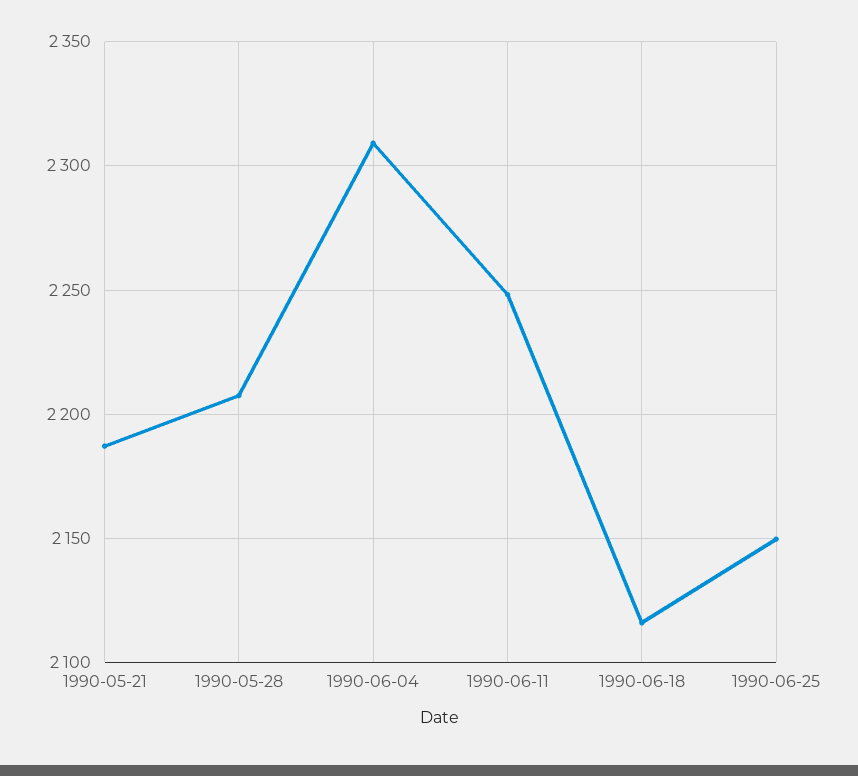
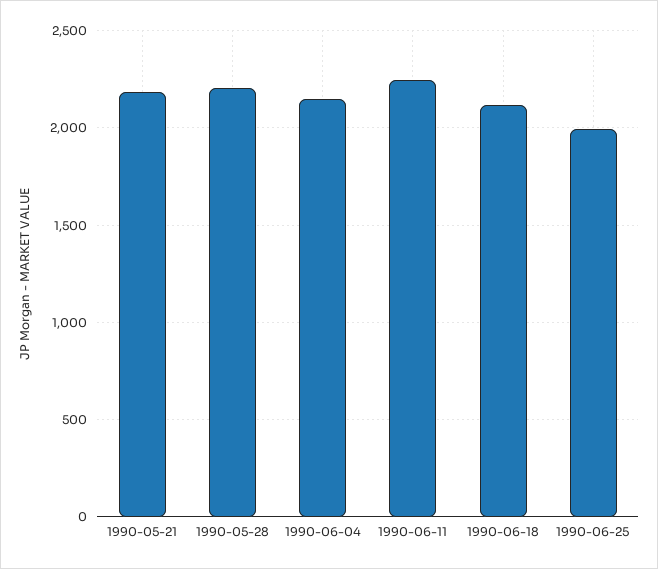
  {
    "1990-05-21": 2185,
    "1990-05-28": 2205,
-   "1990-06-04": 2310,
+   "1990-06-04": 2150,
    "1990-06-11": 2250,
    "1990-06-18": 2115,
-   "1990-06-25": 2150
+   "1990-06-25": 2000
  }

